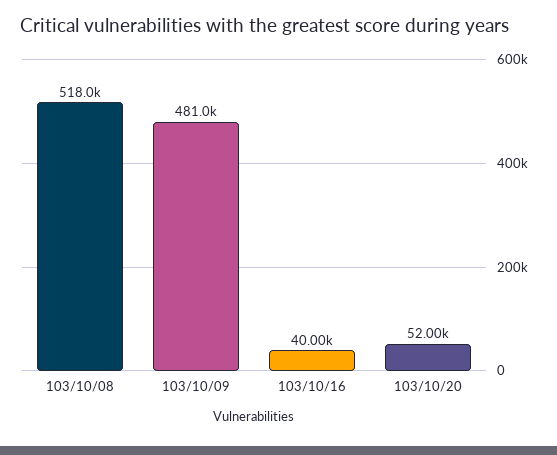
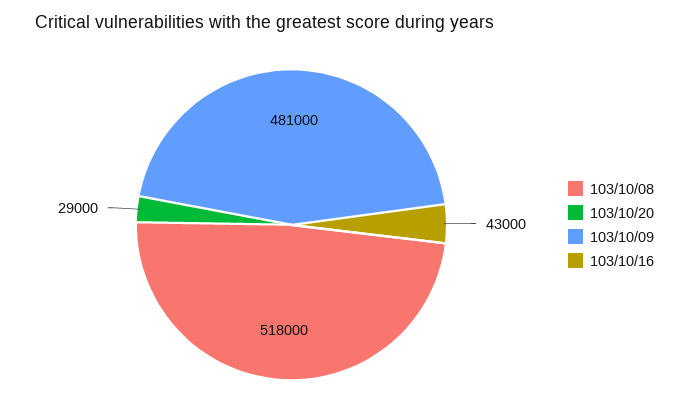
  {
    "103/10/08": 518000,
    "103/10/09": 481000,
-   "103/10/16": 40000,
+   "103/10/16": 43000,
-   "103/10/20": 52000
+   "103/10/20": 29000
  }

